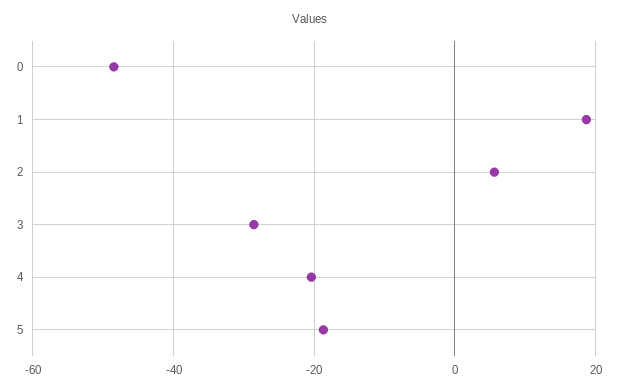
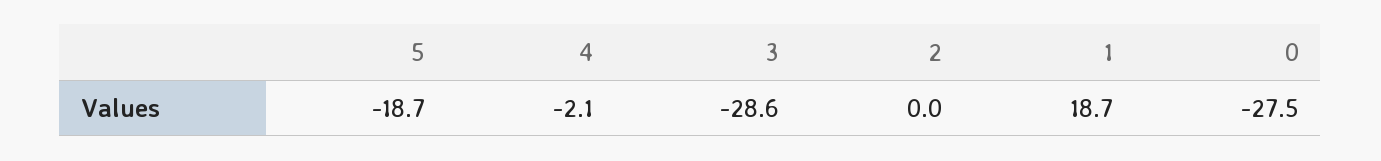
  {
-   "0": -48,
+   "0": -27.5,
    "1": 18.7,
-   "2": 6,
+   "2": 0,
    "3": -28.6,
-   "4": -20,
+   "4": -2.1,
    "5": -18.7
  }

